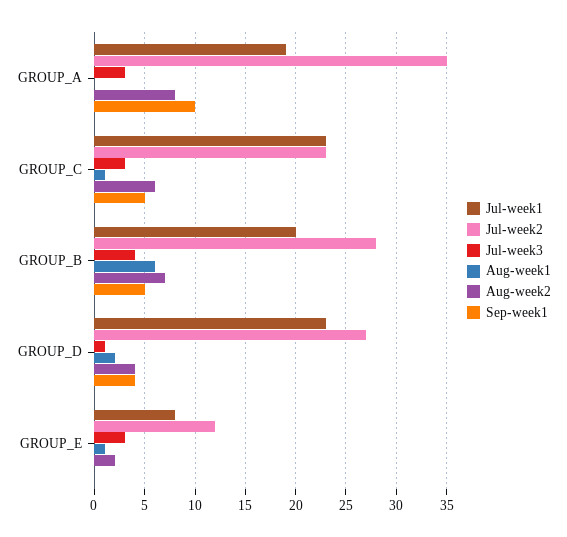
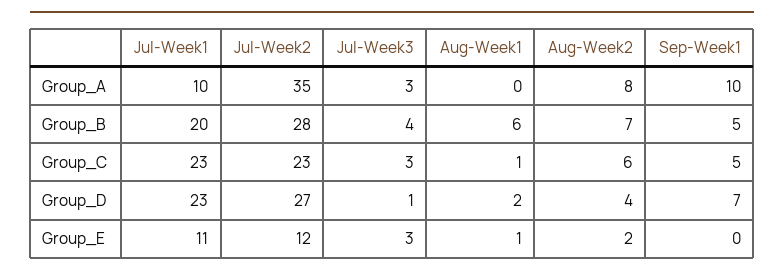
  {
    "Jul-week1": {
-     "GROUP_A": 19,
+     "GROUP_A": 10,
      "GROUP_C": 23,
      "GROUP_B": 20,
      "GROUP_D": 23,
-     "GROUP_E": 8
+     "GROUP_E": 11
    },
    "Jul-week2": {
      "GROUP_A": 35,
      "GROUP_C": 23,
      "GROUP_B": 28,
      "GROUP_D": 27,
      "GROUP_E": 12
    },
    "Jul-week3": {
      "GROUP_A": 3,
      "GROUP_C": 3,
      "GROUP_B": 4,
      "GROUP_D": 1,
      "GROUP_E": 3
    },
    "Aug-week1": {
      "GROUP_A": 0,
      "GROUP_C": 1,
      "GROUP_B": 6,
      "GROUP_D": 2,
      "GROUP_E": 1
    },
    "Aug-week2": {
      "GROUP_A": 8,
      "GROUP_C": 6,
      "GROUP_B": 7,
      "GROUP_D": 4,
      "GROUP_E": 2
    },
    "Sep-week1": {
      "GROUP_A": 10,
      "GROUP_C": 5,
      "GROUP_B": 5,
-     "GROUP_D": 4,
+     "GROUP_D": 7,
      "GROUP_E": 0
    }
  }

